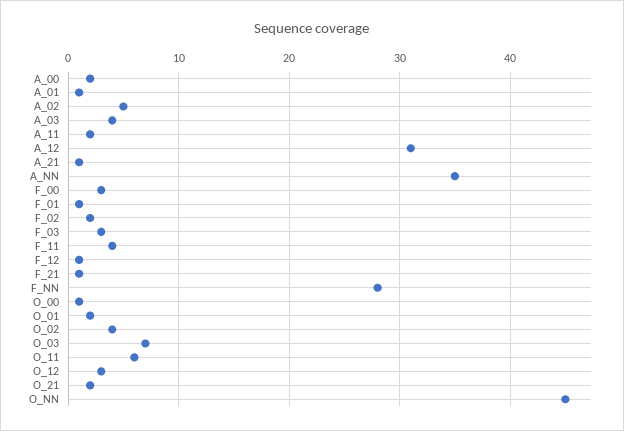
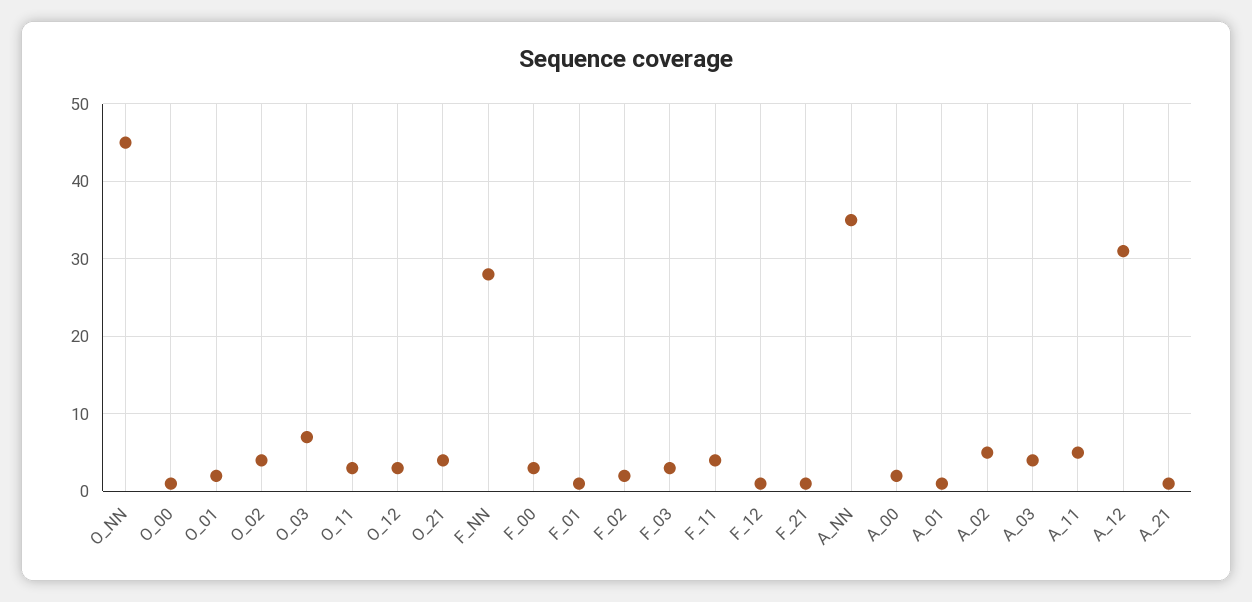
  {
    "A_00": 2,
    "A_01": 1,
    "A_02": 5,
    "A_03": 4,
-   "A_11": 2,
+   "A_11": 5,
    "A_12": 31,
    "A_21": 1,
    "A_NN": 35,
    "F_00": 3,
    "F_01": 1,
    "F_02": 2,
    "F_03": 3,
    "F_11": 4,
    "F_12": 1,
    "F_21": 1,
    "F_NN": 28,
    "O_00": 1,
    "O_01": 2,
    "O_02": 4,
    "O_03": 7,
-   "O_11": 6,
+   "O_11": 3,
    "O_12": 3,
-   "O_21": 2,
+   "O_21": 4,
    "O_NN": 45
  }

